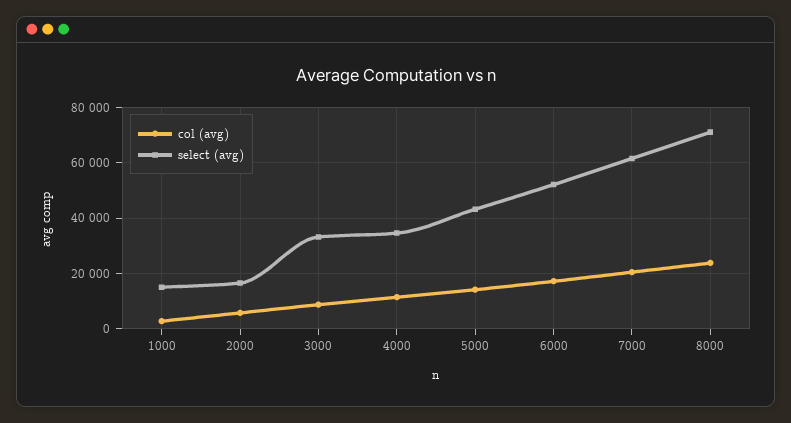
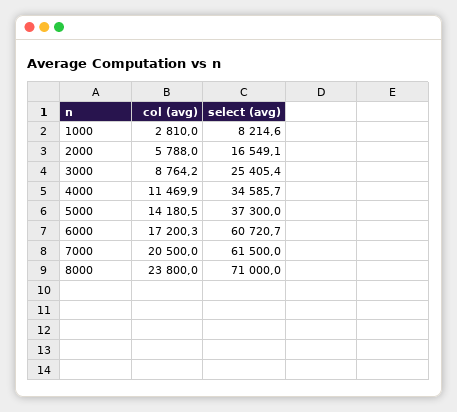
  {
    "col (avg)": {
      "1000": 2810,
      "2000": 5788,
      "3000": 8764.2,
      "4000": 11469.9,
      "5000": 14180.5,
      "6000": 17200.3,
      "7000": 20500,
      "8000": 23800
    },
    "select (avg)": {
-     "1000": 15000,
+     "1000": 8214.6,
      "2000": 16549.1,
-     "3000": 32500,
+     "3000": 25405.4,
      "4000": 34585.7,
-     "5000": 42500,
+     "5000": 37300,
-     "6000": 52500,
+     "6000": 60720.7,
      "7000": 61500,
      "8000": 71000
    }
  }

